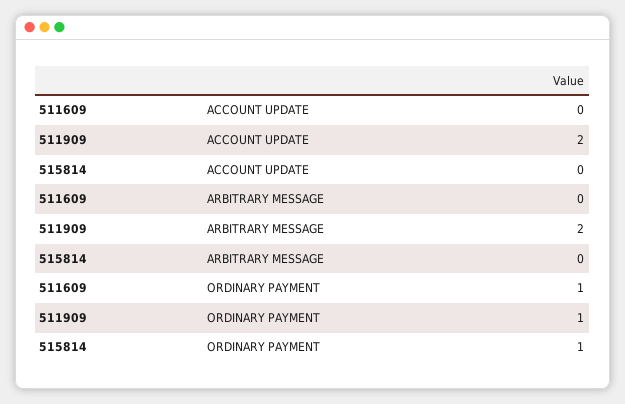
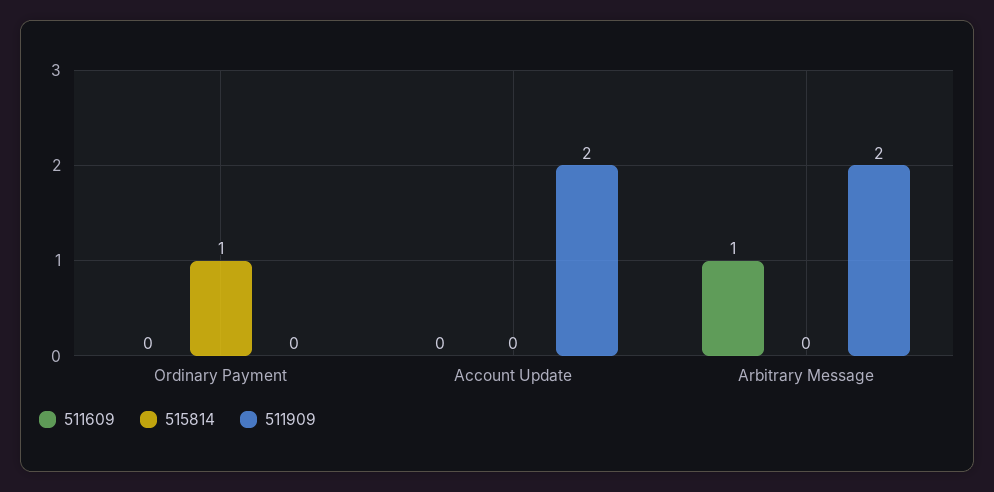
  {
    "511609": {
      "ACCOUNT UPDATE": 0,
-     "ARBITRARY MESSAGE": 0,
+     "ARBITRARY MESSAGE": 1,
-     "ORDINARY PAYMENT": 1
+     "ORDINARY PAYMENT": 0
    },
    "511909": {
      "ACCOUNT UPDATE": 2,
      "ARBITRARY MESSAGE": 2,
-     "ORDINARY PAYMENT": 1
+     "ORDINARY PAYMENT": 0
    },
    "515814": {
      "ACCOUNT UPDATE": 0,
      "ARBITRARY MESSAGE": 0,
      "ORDINARY PAYMENT": 1
    }
  }

